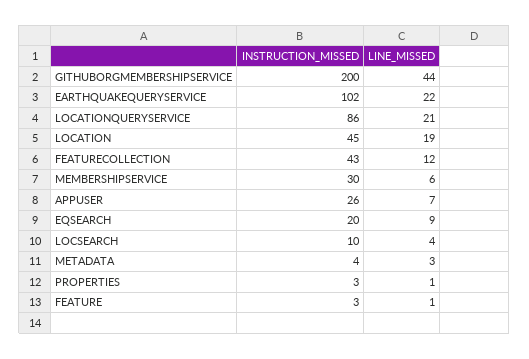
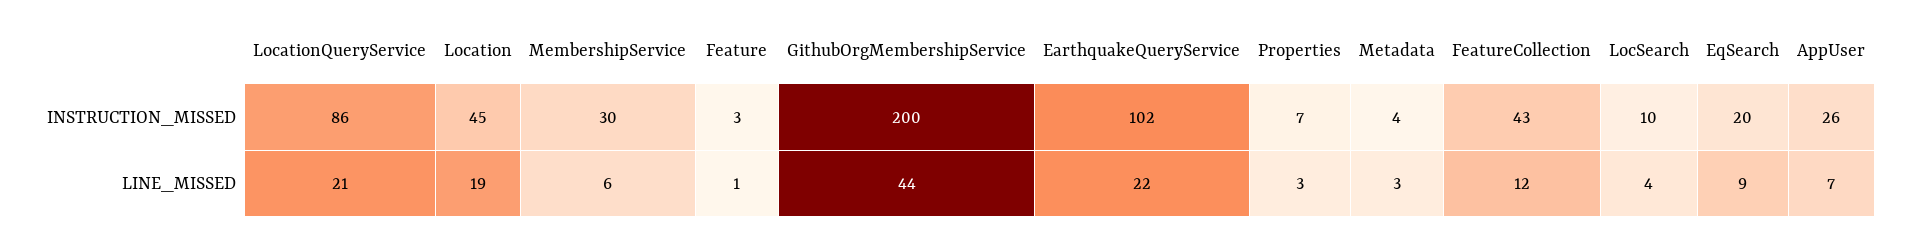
  {
    "INSTRUCTION_MISSED": {
      "GITHUBORGMEMBERSHIPSERVICE": 200,
      "EARTHQUAKEQUERYSERVICE": 102,
      "LOCATIONQUERYSERVICE": 86,
      "LOCATION": 45,
      "FEATURECOLLECTION": 43,
      "MEMBERSHIPSERVICE": 30,
      "APPUSER": 26,
      "EQSEARCH": 20,
      "LOCSEARCH": 10,
      "METADATA": 4,
-     "PROPERTIES": 3,
+     "PROPERTIES": 7,
      "FEATURE": 3
    },
    "LINE_MISSED": {
      "GITHUBORGMEMBERSHIPSERVICE": 44,
      "EARTHQUAKEQUERYSERVICE": 22,
      "LOCATIONQUERYSERVICE": 21,
      "LOCATION": 19,
      "FEATURECOLLECTION": 12,
      "MEMBERSHIPSERVICE": 6,
      "APPUSER": 7,
      "EQSEARCH": 9,
      "LOCSEARCH": 4,
      "METADATA": 3,
-     "PROPERTIES": 1,
+     "PROPERTIES": 3,
      "FEATURE": 1
    }
  }

